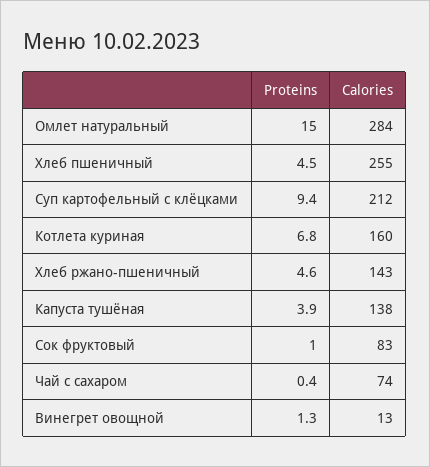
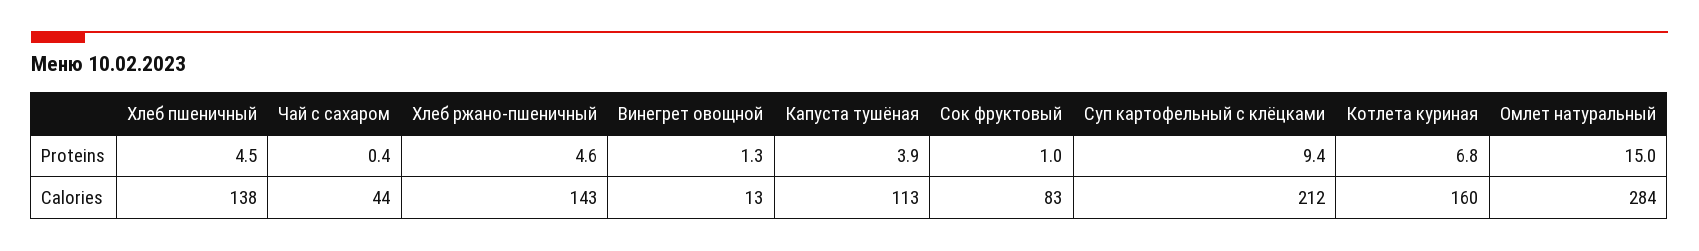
  {
    "Proteins": {
      "Омлет натуральный": 15,
      "Хлеб пшеничный": 4.5,
      "Суп картофельный с клёцками": 9.4,
      "Котлета куриная": 6.8,
      "Хлеб ржано-пшеничный": 4.6,
      "Капуста тушёная": 3.9,
      "Сок фруктовый": 1,
      "Чай с сахаром": 0.4,
      "Винегрет овощной": 1.3
    },
    "Calories": {
      "Омлет натуральный": 284,
-     "Хлеб пшеничный": 255,
+     "Хлеб пшеничный": 138,
      "Суп картофельный с клёцками": 212,
      "Котлета куриная": 160,
      "Хлеб ржано-пшеничный": 143,
-     "Капуста тушёная": 138,
+     "Капуста тушёная": 113,
      "Сок фруктовый": 83,
-     "Чай с сахаром": 74,
+     "Чай с сахаром": 44,
      "Винегрет овощной": 13
    }
  }

